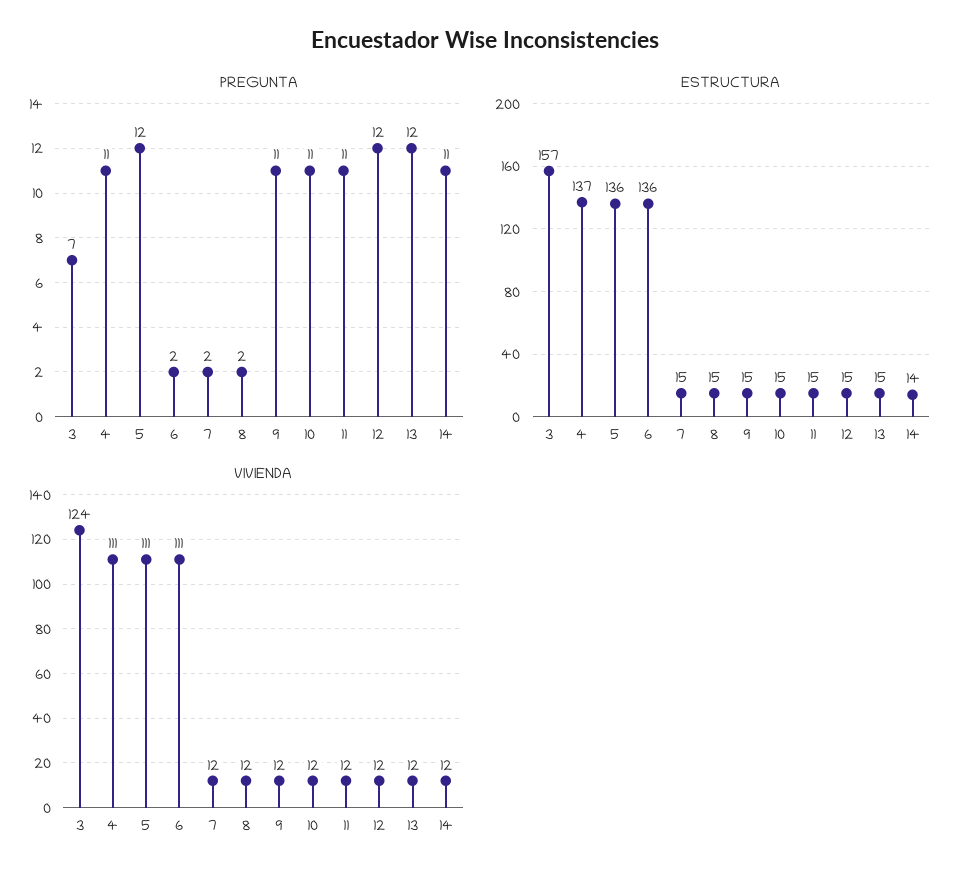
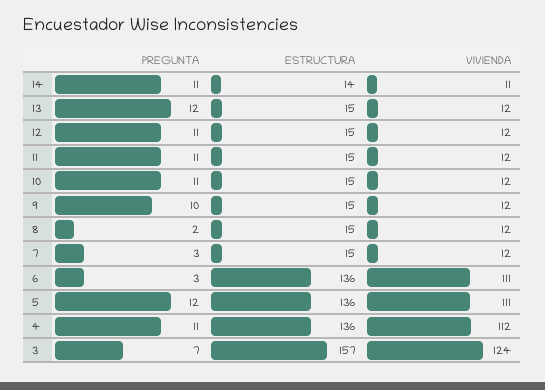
  {
    "PREGUNTA": {
      "3": 7,
      "4": 11,
      "5": 12,
-     "6": 2,
+     "6": 3,
-     "7": 2,
+     "7": 3,
      "8": 2,
-     "9": 11,
+     "9": 10,
      "10": 11,
      "11": 11,
-     "12": 12,
+     "12": 11,
      "13": 12,
      "14": 11
    },
    "ESTRUCTURA": {
      "3": 157,
-     "4": 137,
+     "4": 136,
      "5": 136,
      "6": 136,
      "7": 15,
      "8": 15,
      "9": 15,
      "10": 15,
      "11": 15,
      "12": 15,
      "13": 15,
      "14": 14
    },
    "VIVIENDA": {
      "3": 124,
-     "4": 111,
+     "4": 112,
      "5": 111,
      "6": 111,
      "7": 12,
      "8": 12,
      "9": 12,
      "10": 12,
      "11": 12,
      "12": 12,
      "13": 12,
-     "14": 12
+     "14": 11
    }
  }

